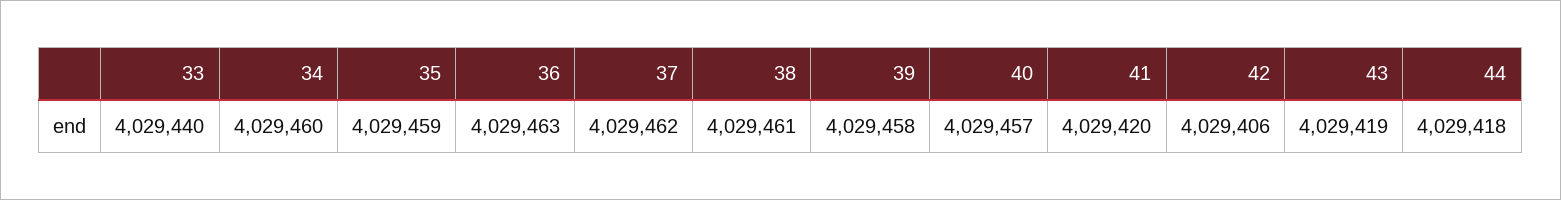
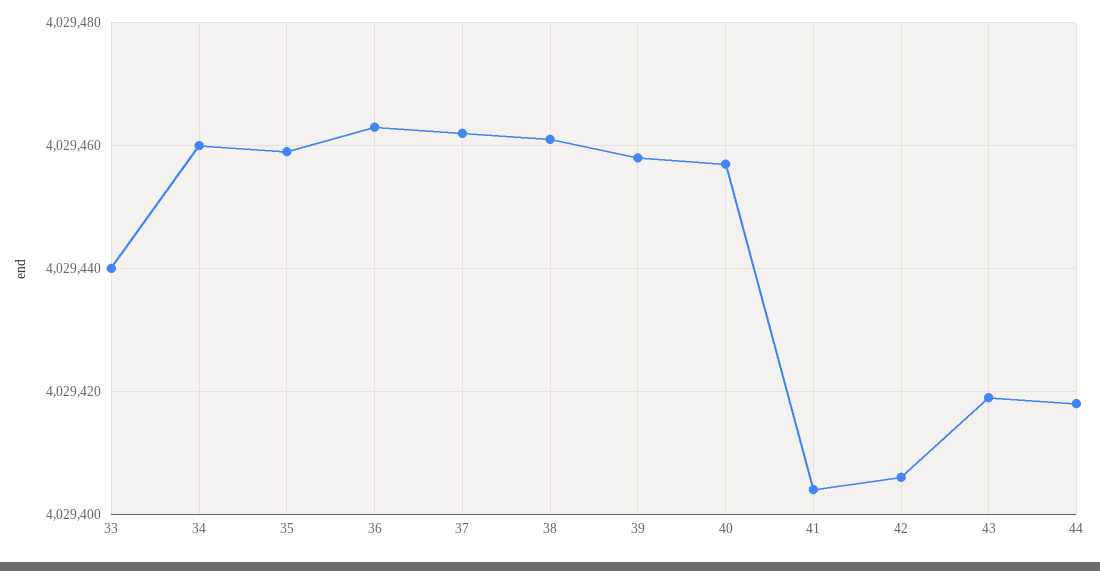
  {
    "33": 4029440,
    "34": 4029460,
    "35": 4029459,
    "36": 4029463,
    "37": 4029462,
    "38": 4029461,
    "39": 4029458,
    "40": 4029457,
-   "41": 4029420,
+   "41": 4029405,
    "42": 4029406,
    "43": 4029419,
    "44": 4029418
  }

